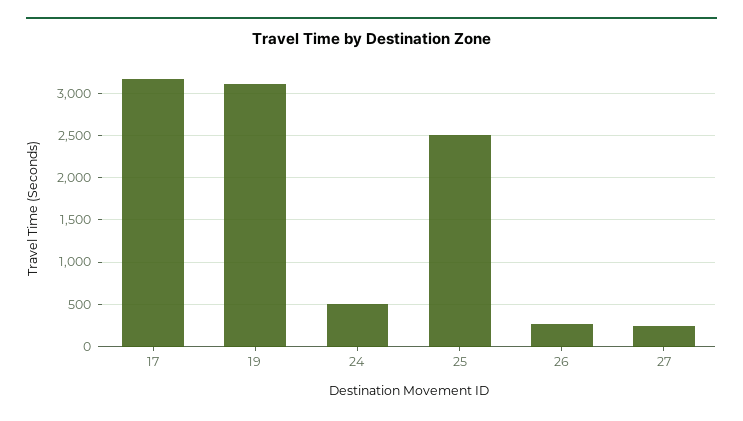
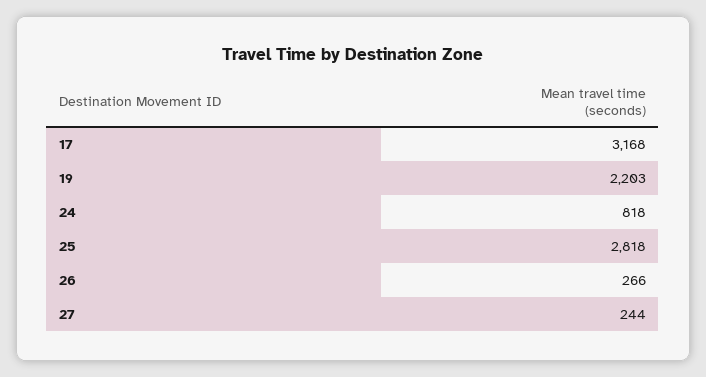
  {
    "17": 3168,
-   "19": 3100,
+   "19": 2203,
-   "24": 500,
+   "24": 818,
-   "25": 2500,
+   "25": 2818,
    "26": 266,
    "27": 244
  }

